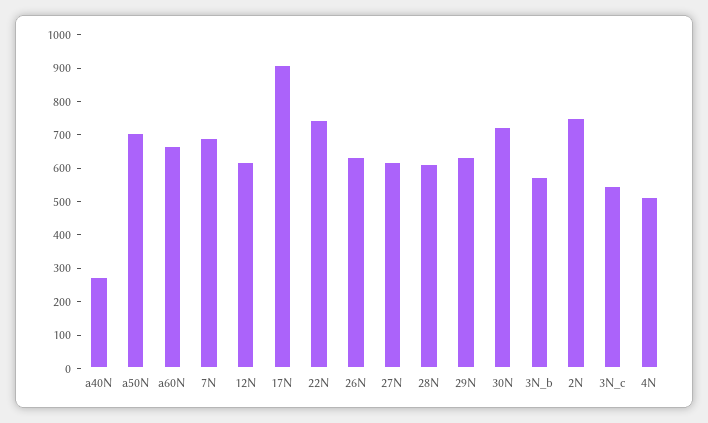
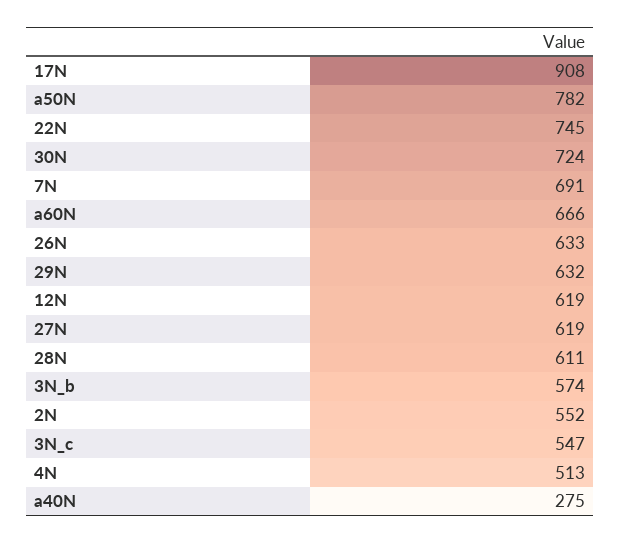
  {
    "a40N": 275,
-   "a50N": 700,
+   "a50N": 782,
    "a60N": 666,
    "7N": 691,
    "12N": 619,
    "17N": 908,
    "22N": 745,
    "26N": 633,
    "27N": 619,
    "28N": 611,
    "29N": 632,
    "30N": 724,
    "3N_b": 574,
-   "2N": 750,
+   "2N": 552,
    "3N_c": 547,
    "4N": 513
  }

